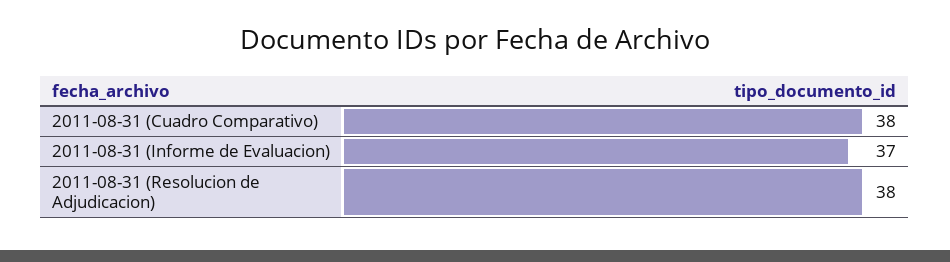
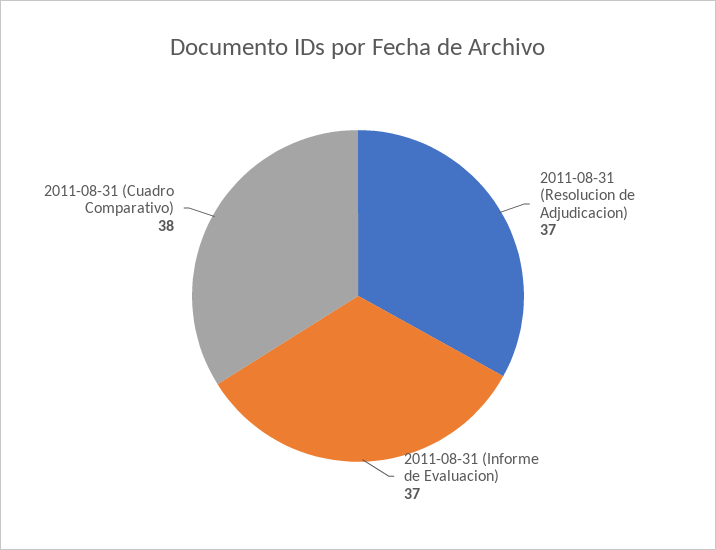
  {
    "2011-08-31 (Cuadro Comparativo)": 38,
    "2011-08-31 (Informe de Evaluacion)": 37,
-   "2011-08-31 (Resolucion de Adjudicacion)": 38
+   "2011-08-31 (Resolucion de Adjudicacion)": 37
  }

